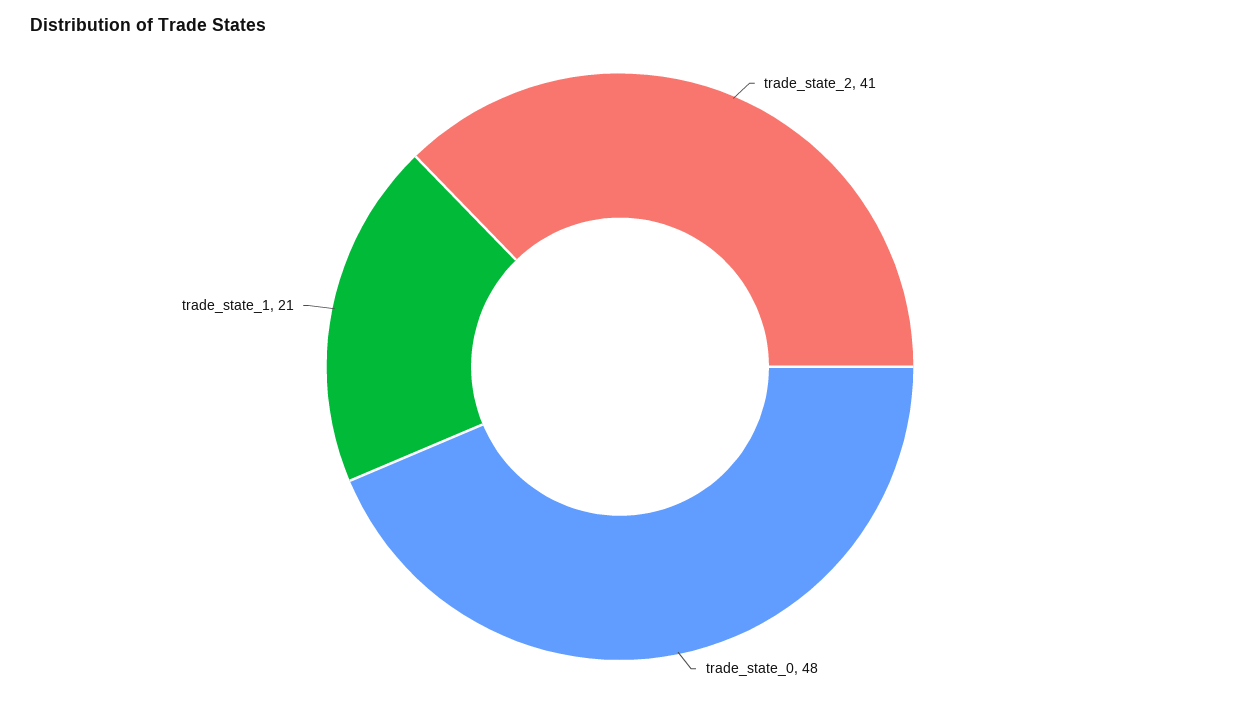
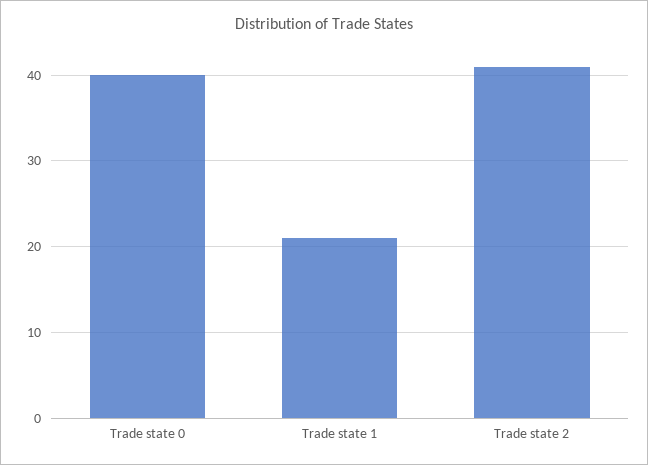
  {
    "trade_state_2": 41,
-   "trade_state_0": 48,
+   "trade_state_0": 40,
    "trade_state_1": 21
  }

